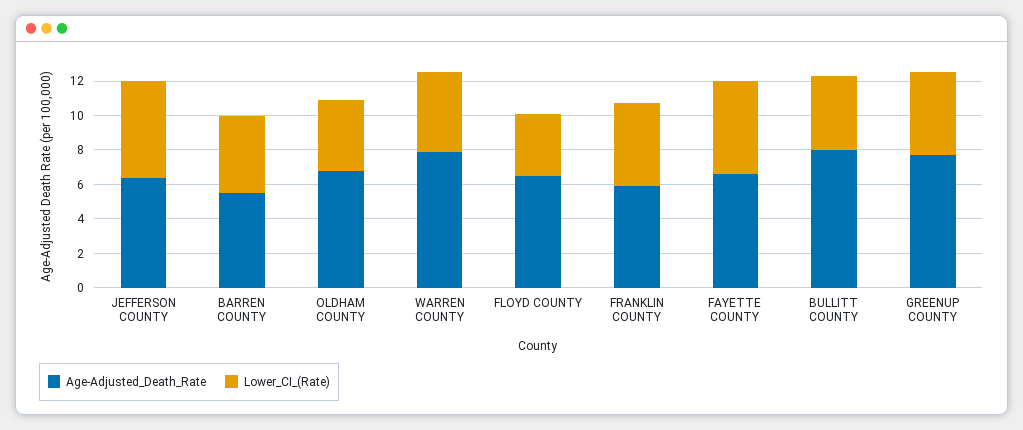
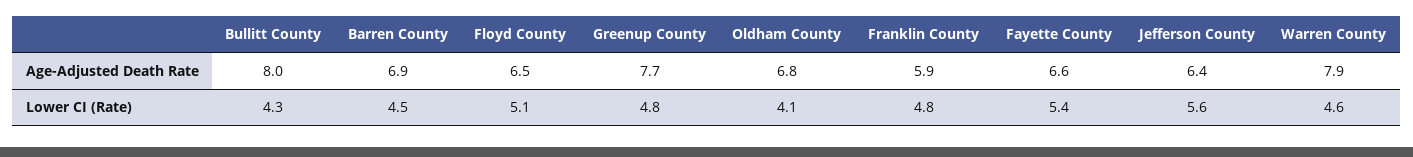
  {
    "Age-Adjusted_Death_Rate": {
      "JEFFERSON COUNTY": 6.4,
-     "BARREN COUNTY": 5.5,
+     "BARREN COUNTY": 6.9,
      "OLDHAM COUNTY": 6.8,
      "WARREN COUNTY": 7.9,
      "FLOYD COUNTY": 6.5,
      "FRANKLIN COUNTY": 5.9,
      "FAYETTE COUNTY": 6.6,
      "BULLITT COUNTY": 8,
      "GREENUP COUNTY": 7.7
    },
    "Lower_CI_(Rate)": {
      "JEFFERSON COUNTY": 5.6,
      "BARREN COUNTY": 4.5,
      "OLDHAM COUNTY": 4.1,
      "WARREN COUNTY": 4.6,
-     "FLOYD COUNTY": 3.5,
+     "FLOYD COUNTY": 5.1,
      "FRANKLIN COUNTY": 4.8,
      "FAYETTE COUNTY": 5.4,
      "BULLITT COUNTY": 4.3,
      "GREENUP COUNTY": 4.8
    }
  }

